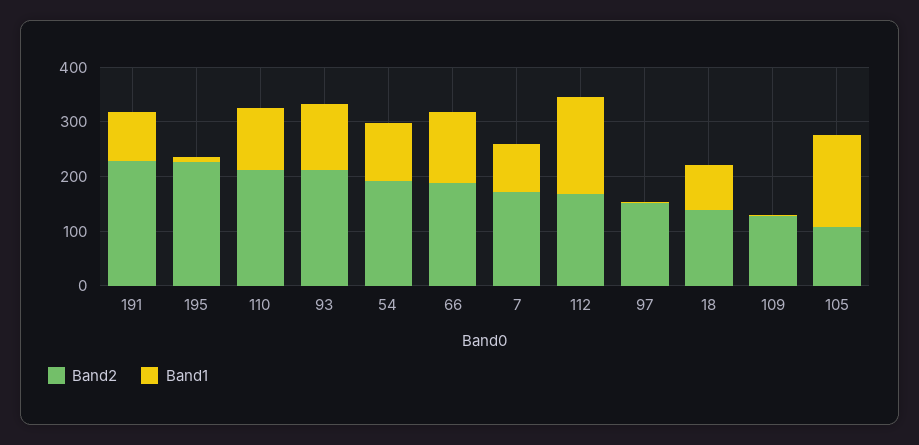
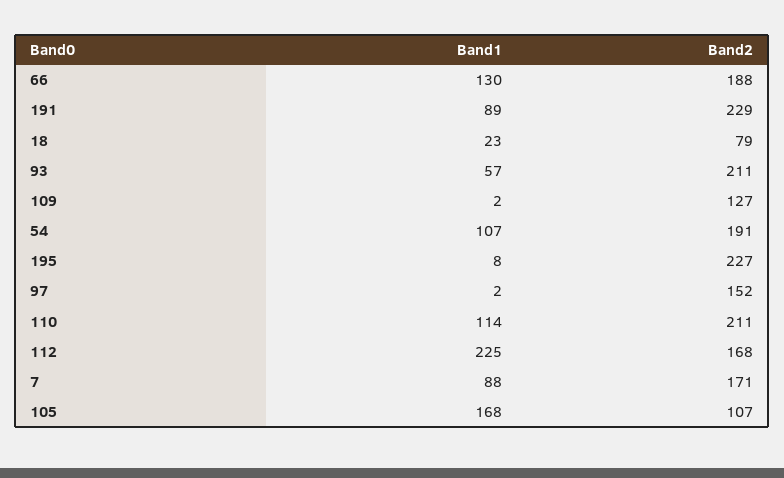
  {
    "Band2": {
      "191": 229,
      "195": 227,
      "110": 211,
      "93": 211,
      "54": 191,
      "66": 188,
      "7": 171,
      "112": 168,
      "97": 152,
-     "18": 140,
+     "18": 79,
      "109": 127,
      "105": 107
    },
    "Band1": {
      "191": 89,
      "195": 8,
      "110": 114,
-     "93": 120,
+     "93": 57,
      "54": 107,
      "66": 130,
      "7": 88,
-     "112": 180,
+     "112": 225,
      "97": 2,
-     "18": 80,
+     "18": 23,
      "109": 2,
      "105": 168
    }
  }

